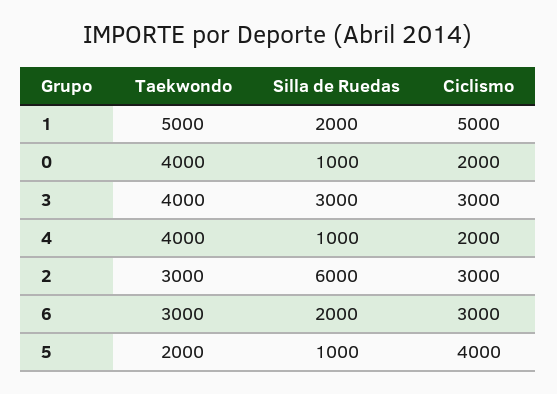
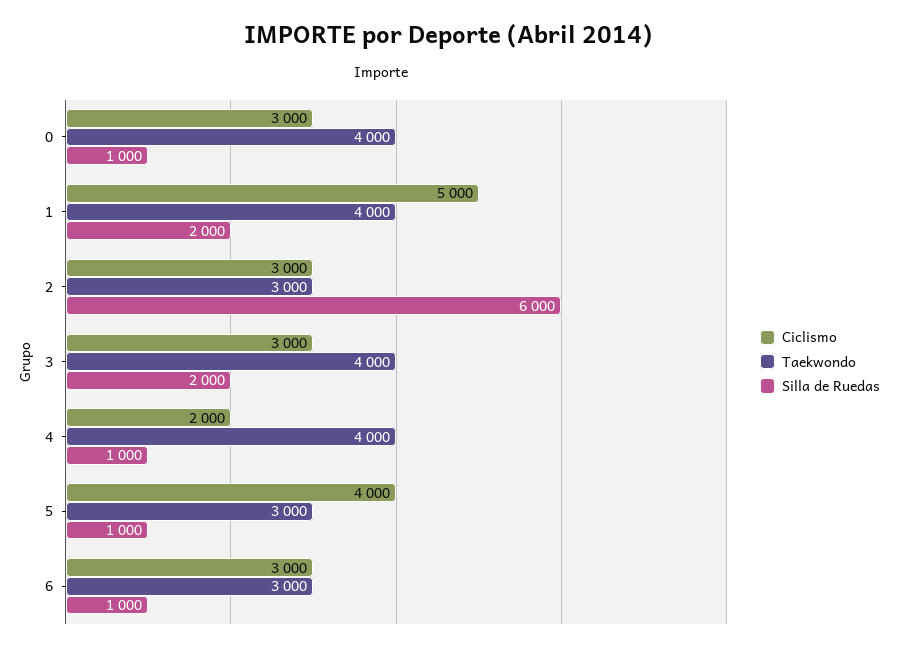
  {
    "Taekwondo": {
-     "1": 5000,
+     "1": 4000,
      "0": 4000,
      "3": 4000,
      "4": 4000,
      "2": 3000,
      "6": 3000,
-     "5": 2000
+     "5": 3000
    },
    "Silla de Ruedas": {
      "1": 2000,
      "0": 1000,
-     "3": 3000,
+     "3": 2000,
      "4": 1000,
      "2": 6000,
-     "6": 2000,
+     "6": 1000,
      "5": 1000
    },
    "Ciclismo": {
      "1": 5000,
-     "0": 2000,
+     "0": 3000,
      "3": 3000,
      "4": 2000,
      "2": 3000,
      "6": 3000,
      "5": 4000
    }
  }

